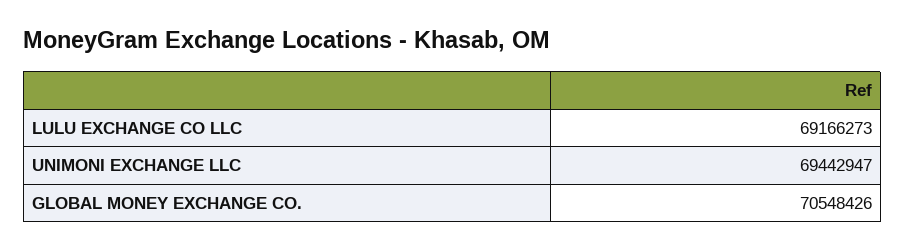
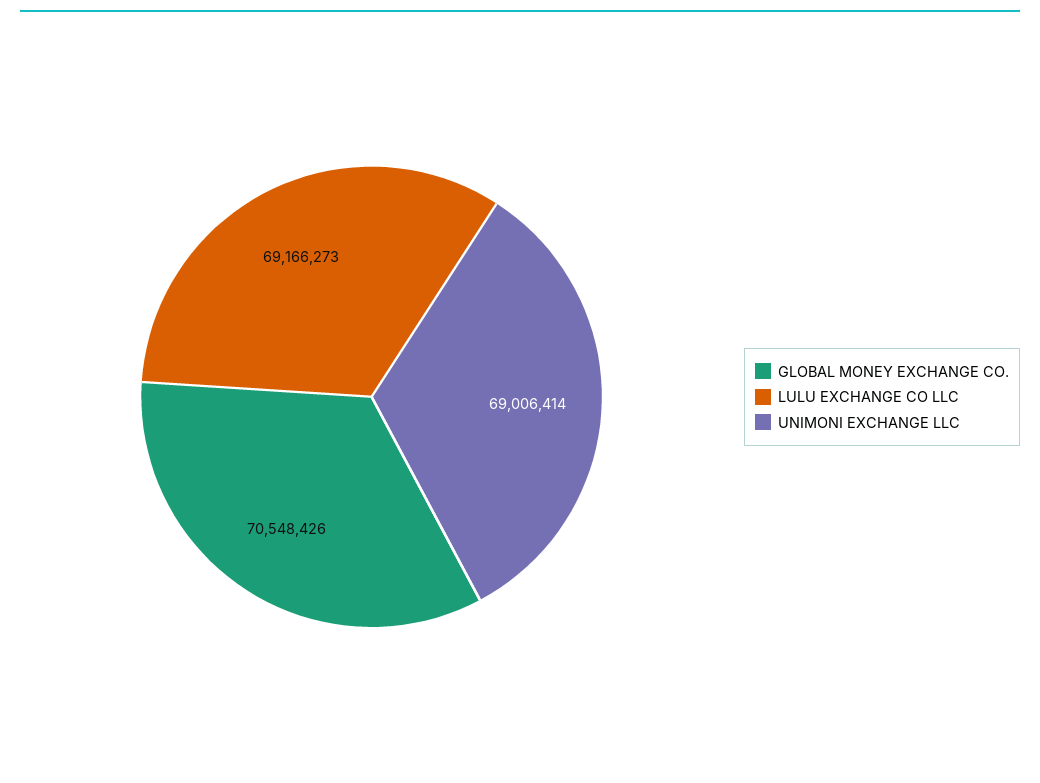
  {
    "LULU EXCHANGE CO LLC": 69166273,
-   "UNIMONI EXCHANGE LLC": 69442947,
+   "UNIMONI EXCHANGE LLC": 69006414,
    "GLOBAL MONEY EXCHANGE CO.": 70548426
  }

